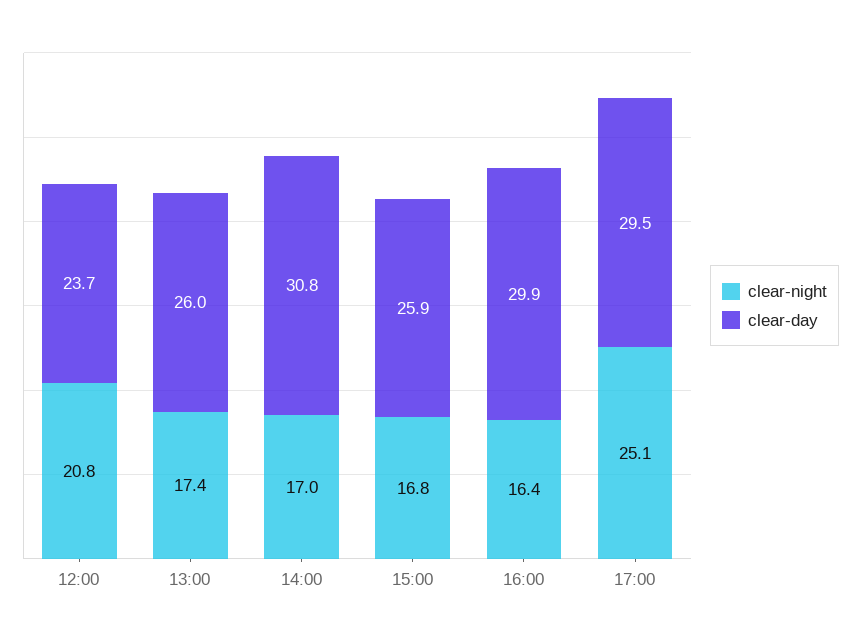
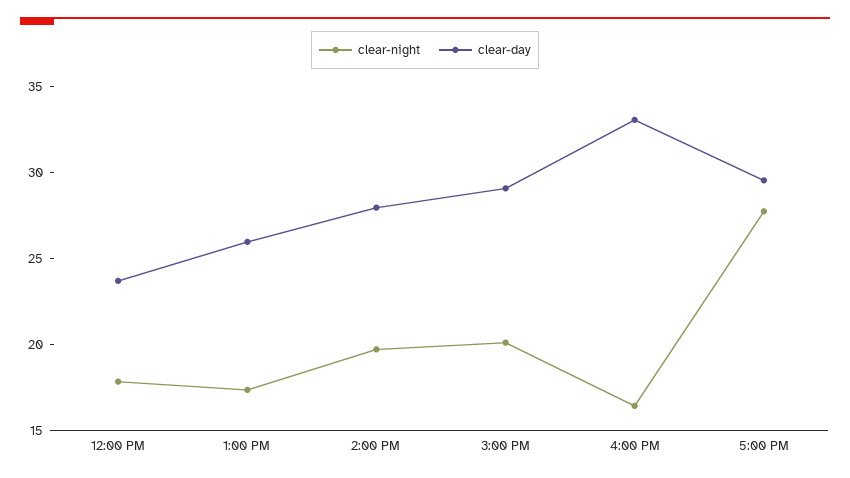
  {
    "clear-night": {
-     "12:00": 20.8,
+     "12:00": 18,
      "13:00": 17.4,
-     "14:00": 17,
+     "14:00": 20,
-     "15:00": 16.8,
+     "15:00": 20,
      "16:00": 16.4,
-     "17:00": 25.1
+     "17:00": 28
    },
    "clear-day": {
      "12:00": 23.7,
      "13:00": 26,
-     "14:00": 30.8,
+     "14:00": 28,
-     "15:00": 25.9,
+     "15:00": 29,
-     "16:00": 29.9,
+     "16:00": 33,
      "17:00": 29.5
    }
  }

